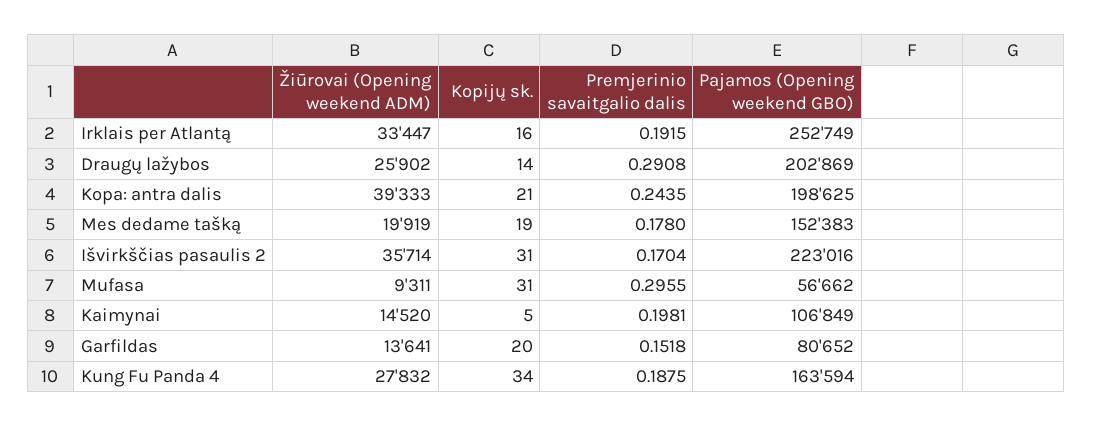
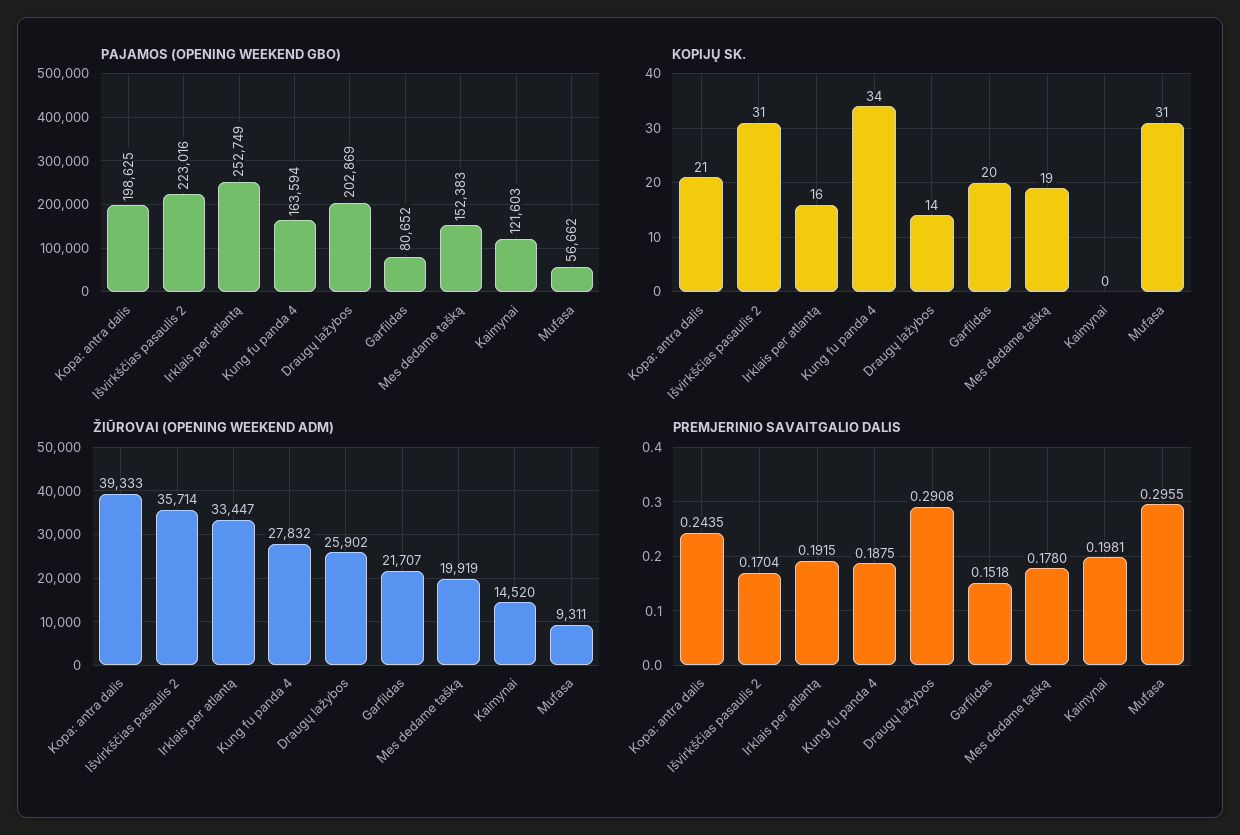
  {
    "Žiūrovai (Opening weekend ADM)": {
      "Irklais per Atlantą": 33447,
      "Draugų lažybos": 25902,
      "Kopa: antra dalis": 39333,
      "Mes dedame tašką": 19919,
      "Išvirkščias pasaulis 2": 35714,
      "Mufasa": 9311,
      "Kaimynai": 14520,
-     "Garfildas": 13641,
+     "Garfildas": 21707,
      "Kung Fu Panda 4": 27832
    },
    "Kopijų sk.": {
      "Irklais per Atlantą": 16,
      "Draugų lažybos": 14,
      "Kopa: antra dalis": 21,
      "Mes dedame tašką": 19,
      "Išvirkščias pasaulis 2": 31,
      "Mufasa": 31,
-     "Kaimynai": 5,
+     "Kaimynai": 0,
      "Garfildas": 20,
      "Kung Fu Panda 4": 34
    },
    "Premjerinio savaitgalio dalis": {
      "Irklais per Atlantą": 0.1915,
      "Draugų lažybos": 0.2908,
      "Kopa: antra dalis": 0.2435,
      "Mes dedame tašką": 0.178,
      "Išvirkščias pasaulis 2": 0.1704,
      "Mufasa": 0.2955,
      "Kaimynai": 0.1981,
      "Garfildas": 0.1518,
      "Kung Fu Panda 4": 0.1875
    },
    "Pajamos (Opening weekend GBO)": {
      "Irklais per Atlantą": 252749,
      "Draugų lažybos": 202869,
      "Kopa: antra dalis": 198625,
      "Mes dedame tašką": 152383,
      "Išvirkščias pasaulis 2": 223016,
      "Mufasa": 56662,
-     "Kaimynai": 106849,
+     "Kaimynai": 121603,
      "Garfildas": 80652,
      "Kung Fu Panda 4": 163594
    }
  }

